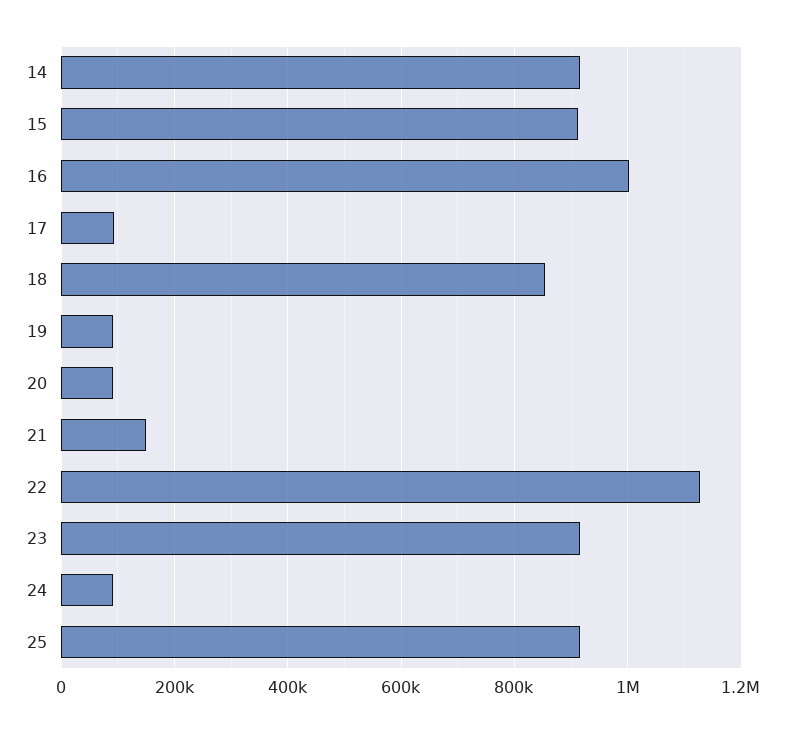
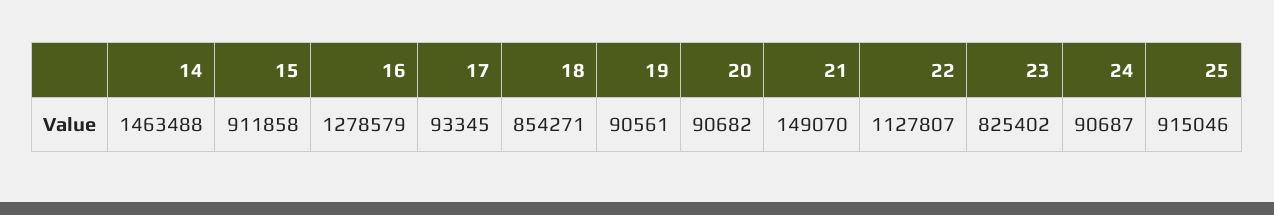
  {
-   "14": 920000,
+   "14": 1463488,
    "15": 911858,
-   "16": 1000000,
+   "16": 1278579,
    "17": 93345,
    "18": 854271,
    "19": 90561,
    "20": 90682,
    "21": 149070,
    "22": 1127807,
-   "23": 920000,
+   "23": 825402,
    "24": 90687,
    "25": 915046
  }

